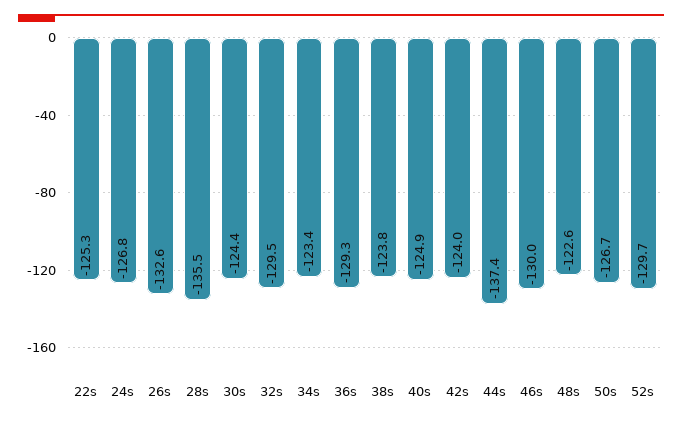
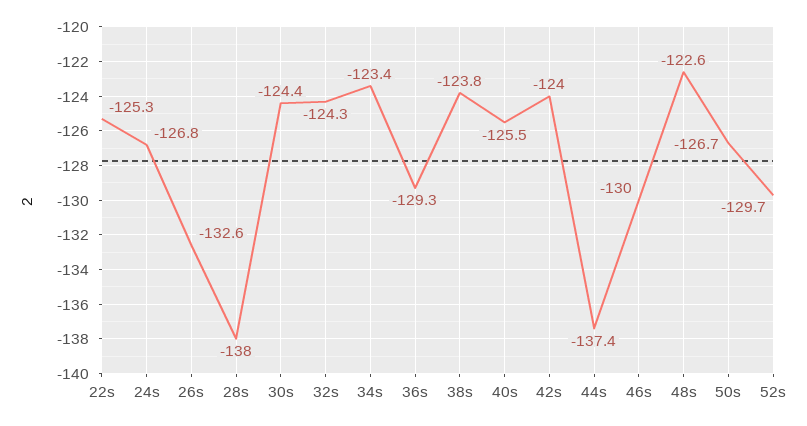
  {
    "22s": -125.3,
    "24s": -126.8,
    "26s": -132.6,
-   "28s": -135.5,
+   "28s": -138,
    "30s": -124.4,
-   "32s": -129.5,
+   "32s": -124.3,
    "34s": -123.4,
    "36s": -129.3,
    "38s": -123.8,
-   "40s": -124.9,
+   "40s": -125.5,
    "42s": -124,
    "44s": -137.4,
    "46s": -130,
    "48s": -122.6,
    "50s": -126.7,
    "52s": -129.7
  }

